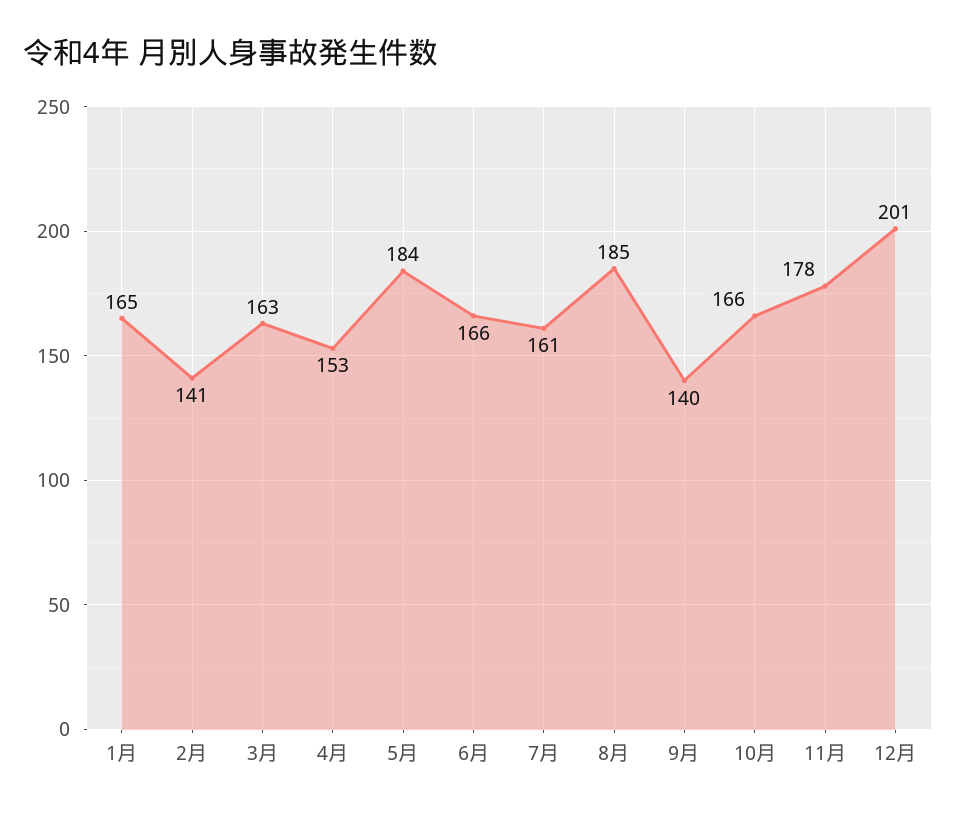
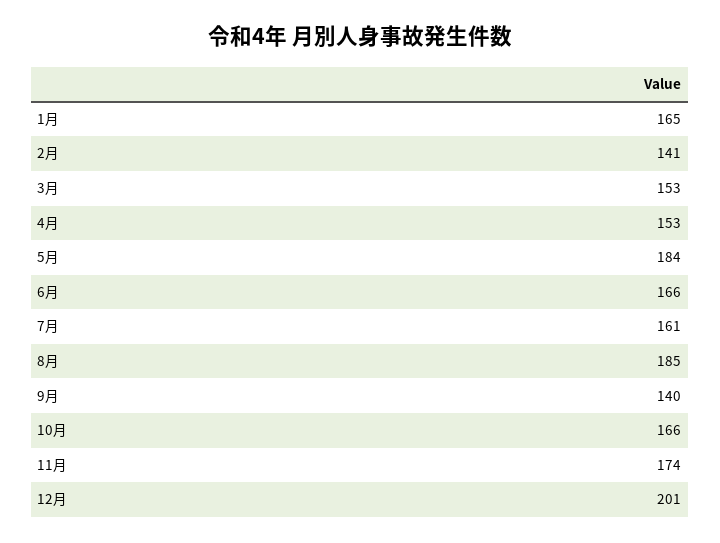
  {
    "1月": 165,
    "2月": 141,
-   "3月": 163,
+   "3月": 153,
    "4月": 153,
    "5月": 184,
    "6月": 166,
    "7月": 161,
    "8月": 185,
    "9月": 140,
    "10月": 166,
-   "11月": 178,
+   "11月": 174,
    "12月": 201
  }

